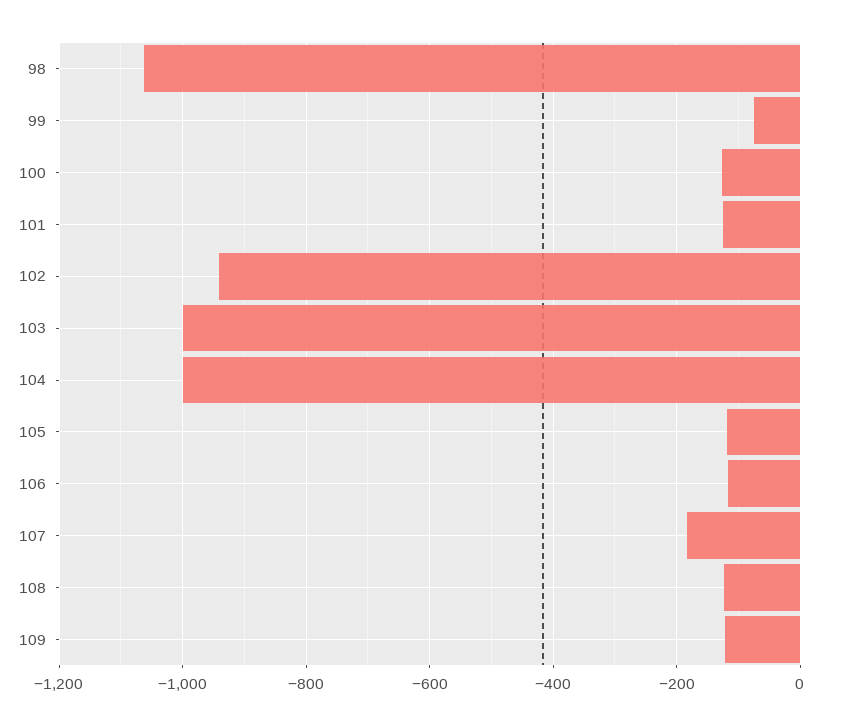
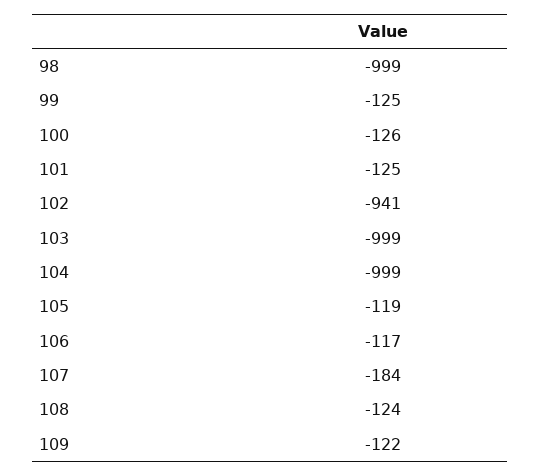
  {
-   "98": -1060,
+   "98": -999,
-   "99": -80,
+   "99": -125,
    "100": -126,
    "101": -125,
    "102": -941,
    "103": -999,
    "104": -999,
    "105": -119,
    "106": -117,
    "107": -184,
    "108": -124,
    "109": -122
  }

